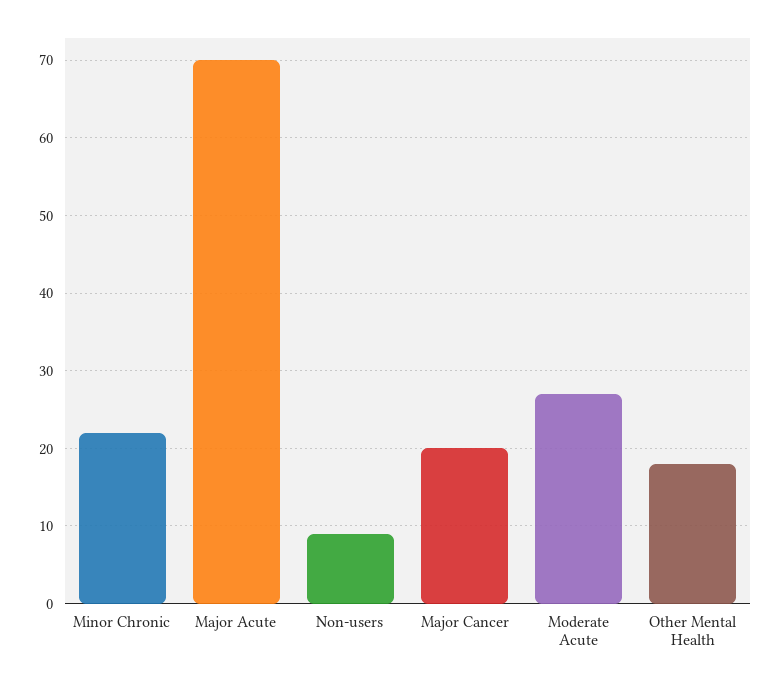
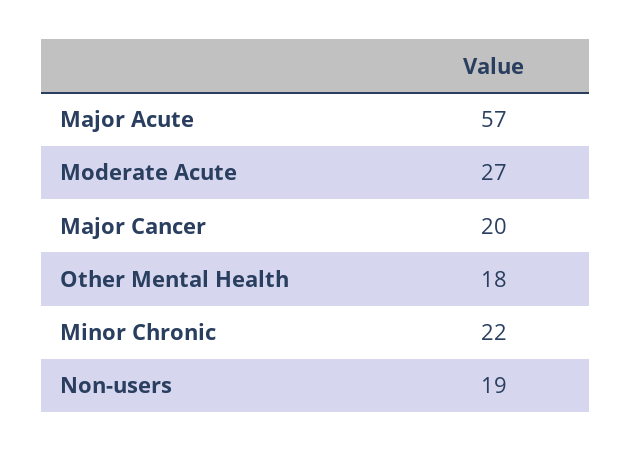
  {
    "Minor Chronic": 22,
-   "Major Acute": 70,
+   "Major Acute": 57,
-   "Non-users": 9,
+   "Non-users": 19,
    "Major Cancer": 20,
    "Moderate Acute": 27,
    "Other Mental Health": 18
  }

